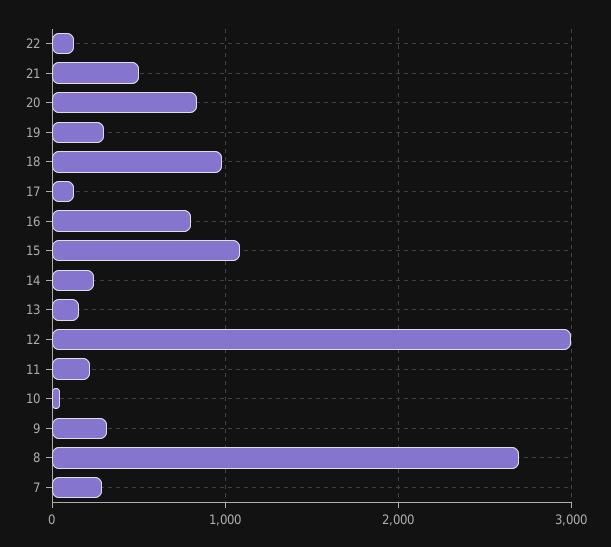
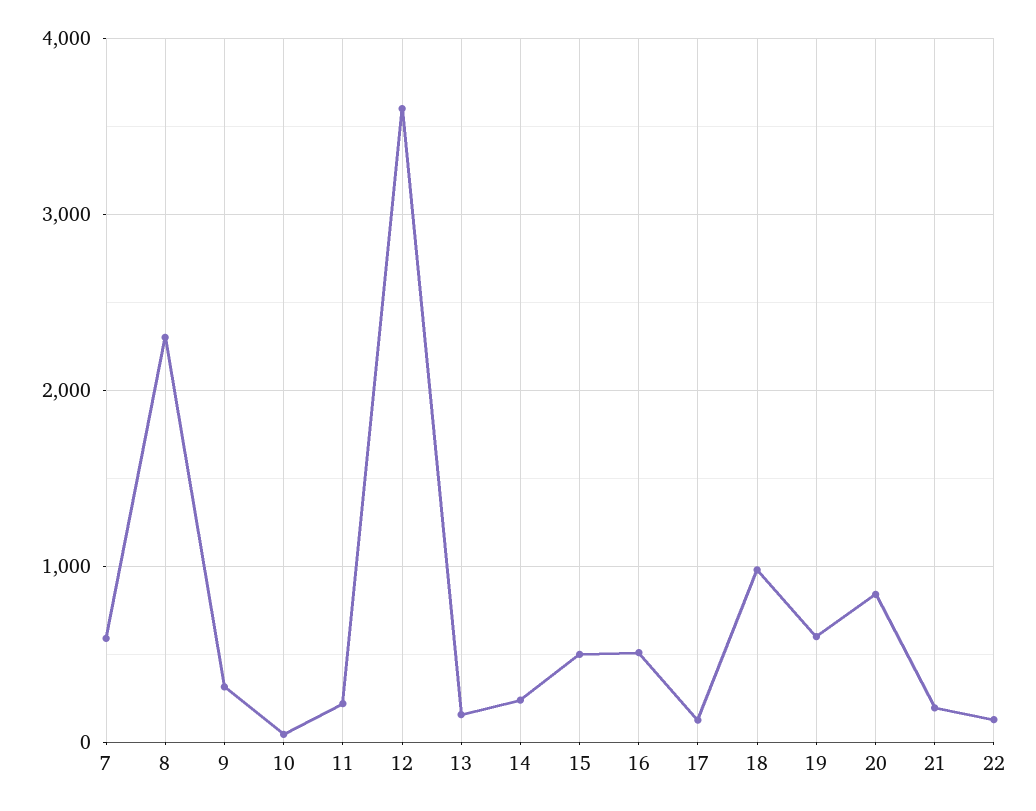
  {
    "22": 100,
-   "21": 500,
+   "21": 200,
    "20": 800,
-   "19": 300,
+   "19": 600,
    "18": 1000,
    "17": 100,
-   "16": 800,
+   "16": 500,
-   "15": 1100,
+   "15": 500,
    "14": 200,
    "13": 200,
-   "12": 3000,
+   "12": 3600,
    "11": 200,
    "10": 0,
    "9": 300,
-   "8": 2700,
+   "8": 2300,
-   "7": 300
+   "7": 600
  }

